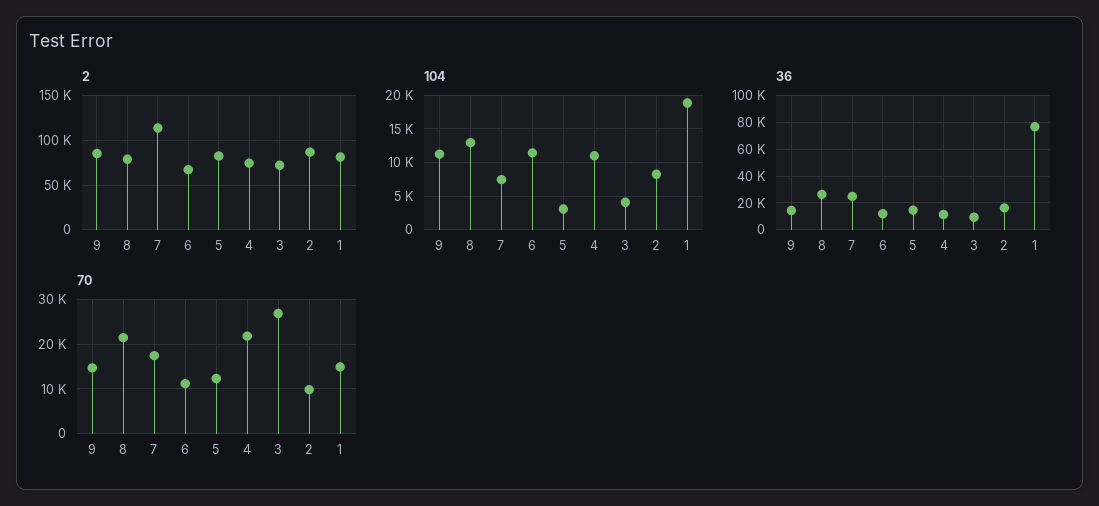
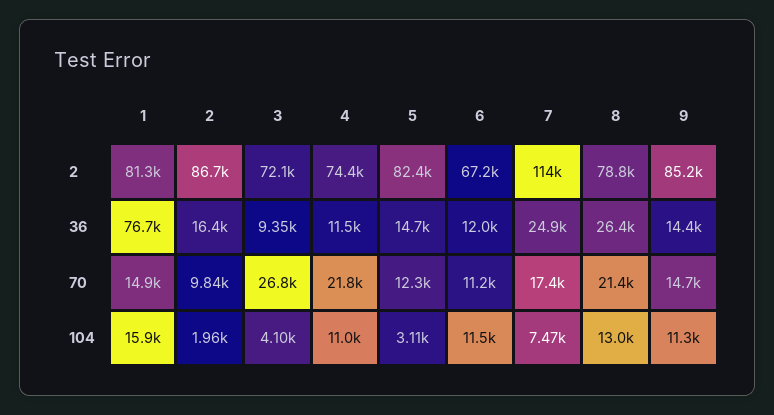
  {
    "2": {
      "9": 85200,
      "8": 78800,
      "7": 114000,
      "6": 67200,
      "5": 82400,
      "4": 74400,
      "3": 72100,
      "2": 86700,
      "1": 81300
    },
    "104": {
      "9": 11300,
      "8": 13000,
      "7": 7470,
      "6": 11500,
      "5": 3110,
      "4": 11000,
      "3": 4100,
-     "2": 8000,
+     "2": 1960,
-     "1": 19000
+     "1": 15900
    },
    "36": {
      "9": 14400,
      "8": 26400,
      "7": 24900,
      "6": 12000,
      "5": 14700,
      "4": 11500,
      "3": 9350,
      "2": 16400,
      "1": 76700
    },
    "70": {
      "9": 14700,
      "8": 21400,
      "7": 17400,
      "6": 11200,
      "5": 12300,
      "4": 21800,
      "3": 26800,
      "2": 9840,
      "1": 14900
    }
  }

